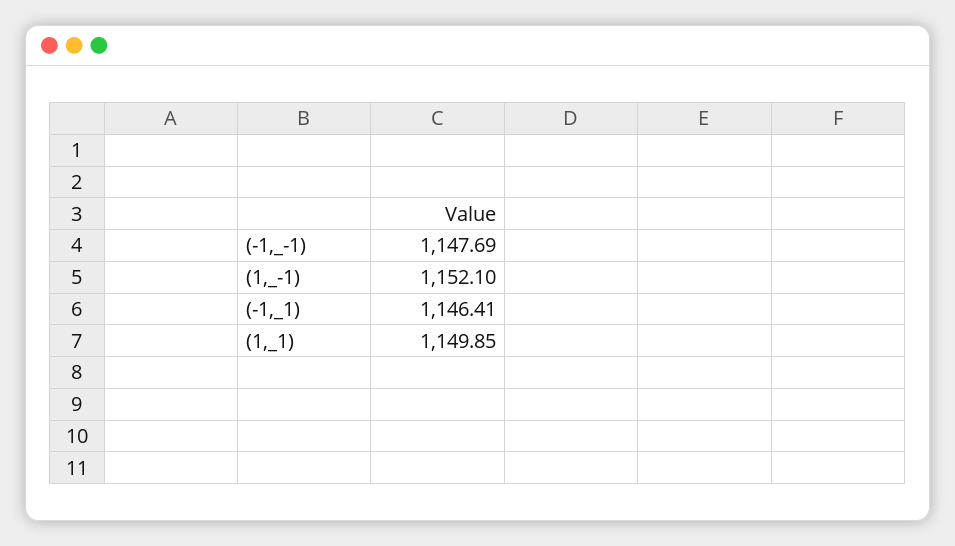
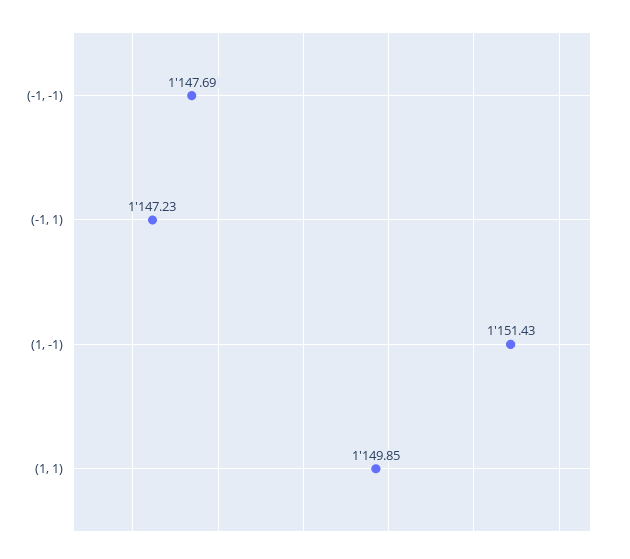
  {
    "(-1,_-1)": 1147.69,
-   "(1,_-1)": 1152.1,
+   "(1,_-1)": 1151.43,
-   "(-1,_1)": 1146.41,
+   "(-1,_1)": 1147.23,
    "(1,_1)": 1149.85
  }

